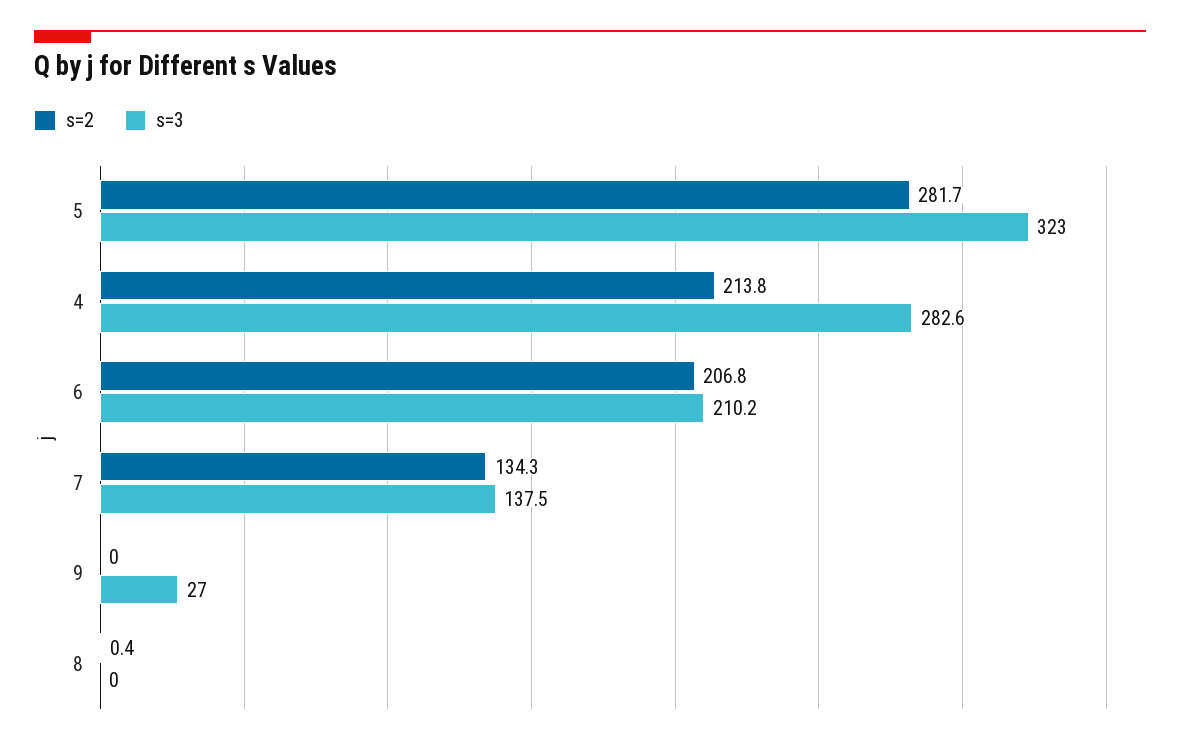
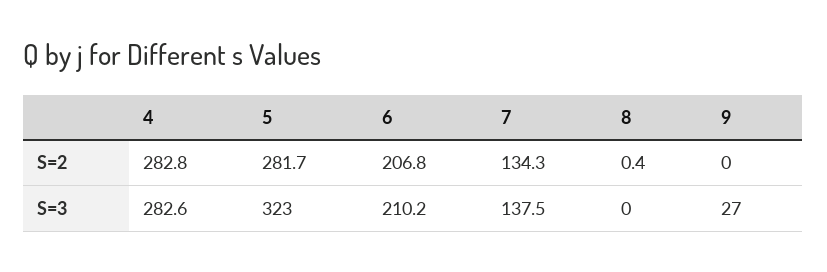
  {
    "s=2": {
      "5": 281.7,
-     "4": 213.8,
+     "4": 282.8,
      "6": 206.8,
      "7": 134.3,
      "9": 0,
      "8": 0.4
    },
    "s=3": {
      "5": 323,
      "4": 282.6,
      "6": 210.2,
      "7": 137.5,
      "9": 27,
      "8": 0
    }
  }

